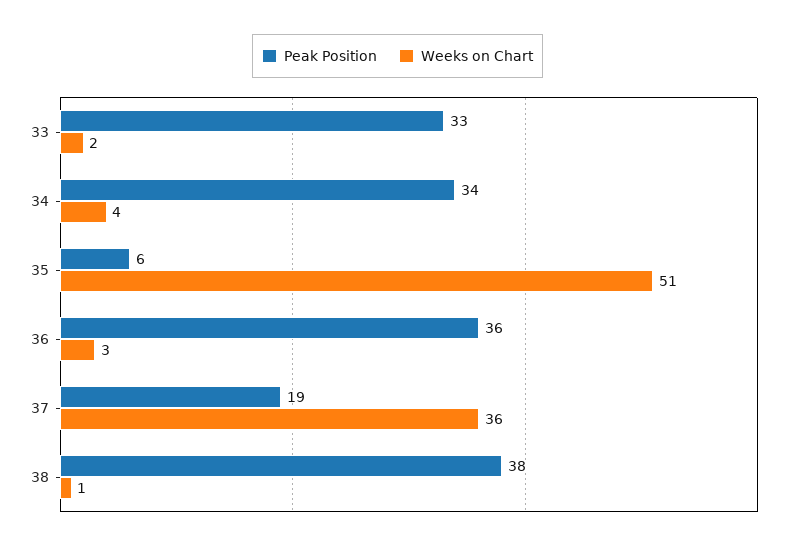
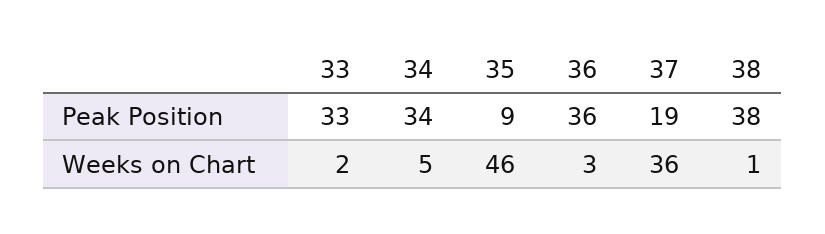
  {
    "Peak Position": {
      "33": 33,
      "34": 34,
-     "35": 6,
+     "35": 9,
      "36": 36,
      "37": 19,
      "38": 38
    },
    "Weeks on Chart": {
      "33": 2,
-     "34": 4,
+     "34": 5,
-     "35": 51,
+     "35": 46,
      "36": 3,
      "37": 36,
      "38": 1
    }
  }

